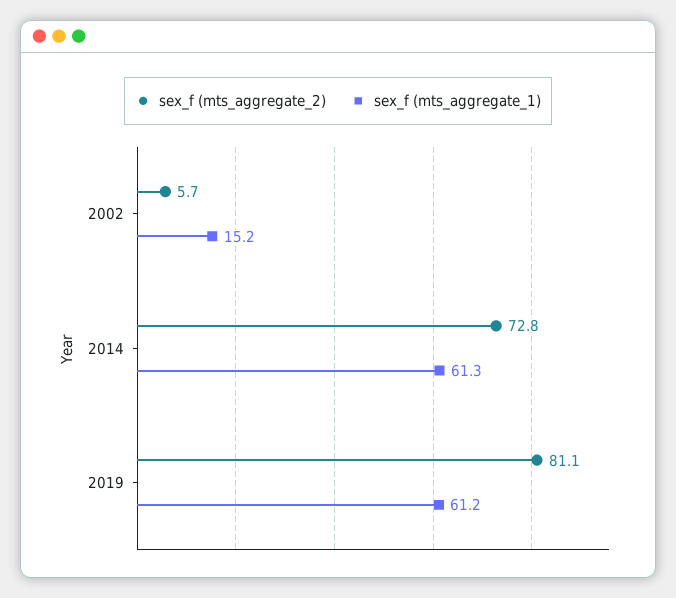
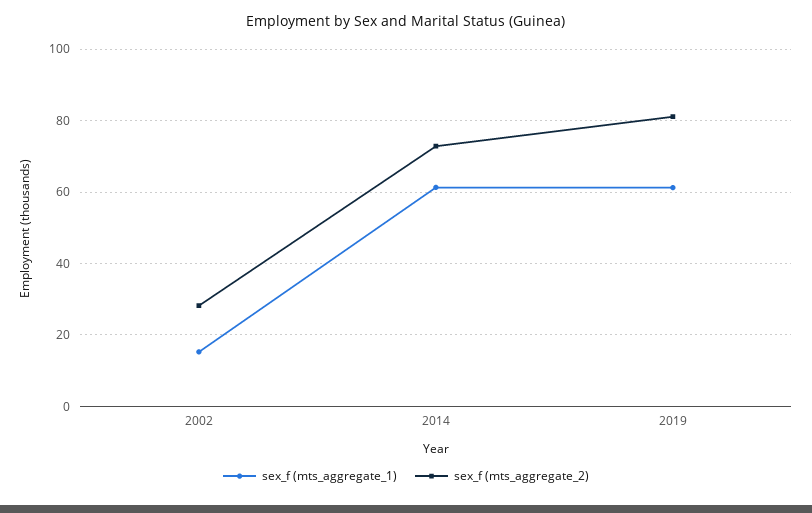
  {
    "sex_f (mts_aggregate_2)": {
-     "2002": 5.7,
+     "2002": 28,
      "2014": 72.8,
      "2019": 81.1
    },
    "sex_f (mts_aggregate_1)": {
      "2002": 15.2,
      "2014": 61.3,
      "2019": 61.2
    }
  }

